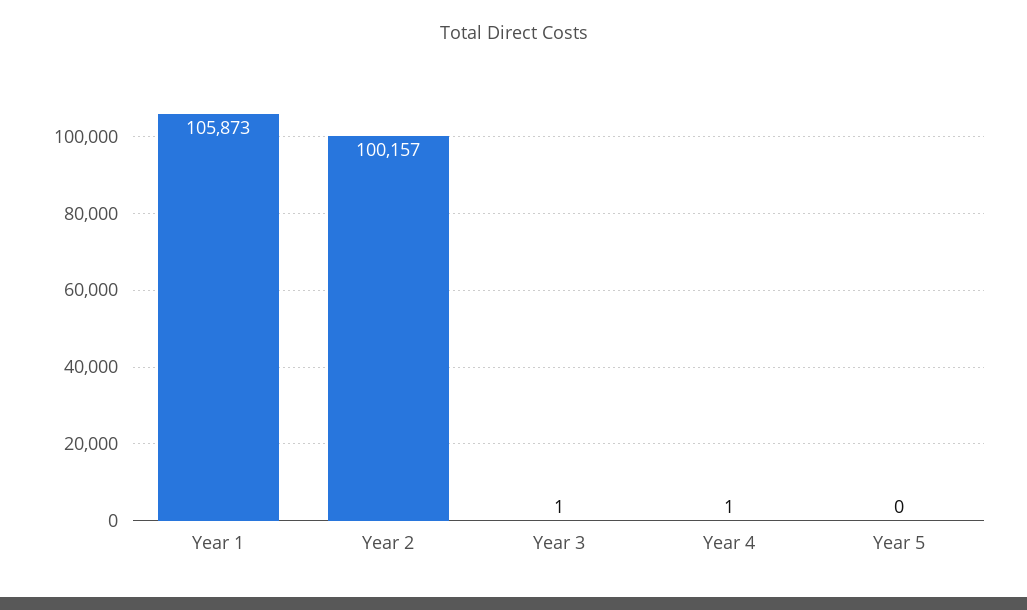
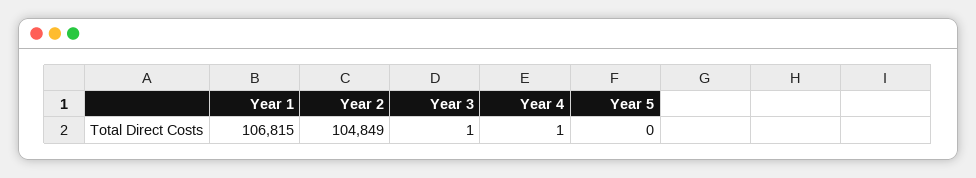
  {
-   "Year 1": 105873,
+   "Year 1": 106815,
-   "Year 2": 100157,
+   "Year 2": 104849,
    "Year 3": 1,
    "Year 4": 1,
    "Year 5": 0
  }

